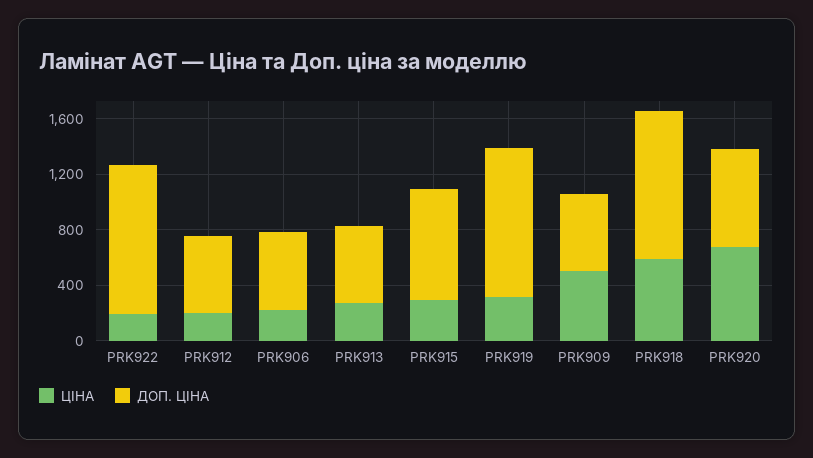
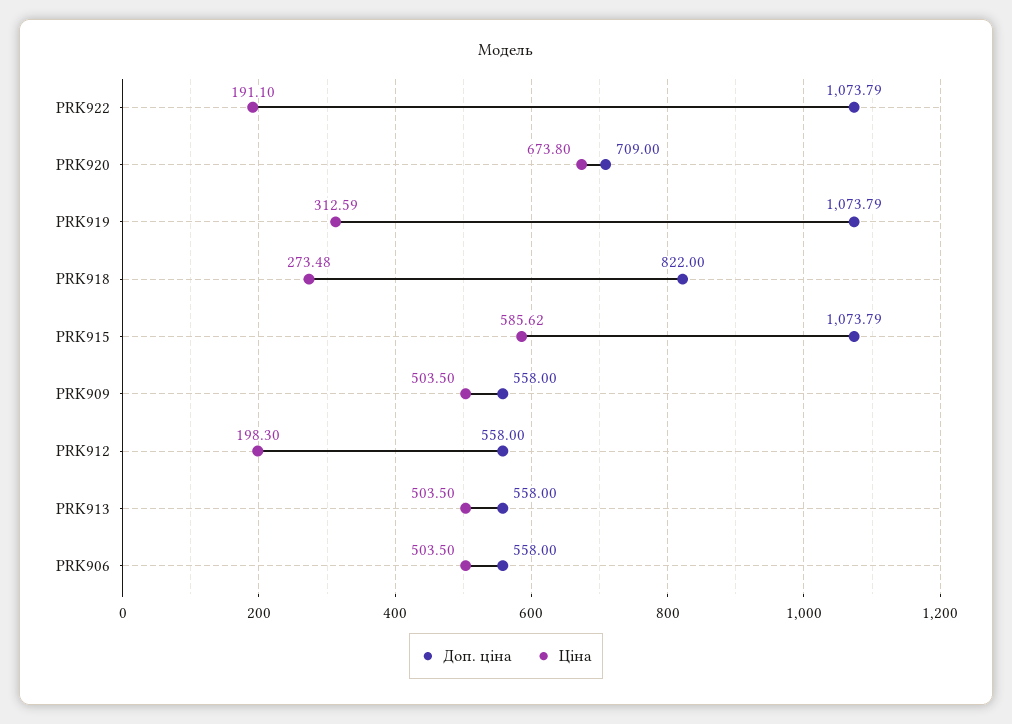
  {
    "ЦІНА": {
      "PRK922": 191.1,
      "PRK912": 198.3,
-     "PRK906": 200,
+     "PRK906": 503.5,
-     "PRK913": 300,
+     "PRK913": 503.5,
-     "PRK915": 300,
+     "PRK915": 585.62,
      "PRK919": 312.59,
      "PRK909": 503.5,
-     "PRK918": 600,
+     "PRK918": 273.48,
      "PRK920": 673.8
    },
    "ДОП. ЦІНА": {
      "PRK922": 1073.79,
      "PRK912": 558,
      "PRK906": 558,
      "PRK913": 558,
-     "PRK915": 800,
+     "PRK915": 1073.79,
      "PRK919": 1073.79,
      "PRK909": 558,
-     "PRK918": 1100,
+     "PRK918": 822,
      "PRK920": 709
    }
  }

